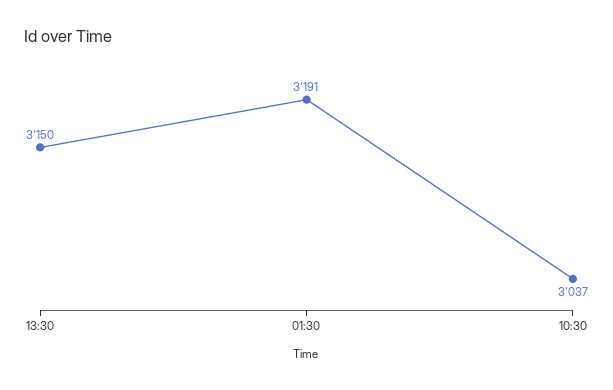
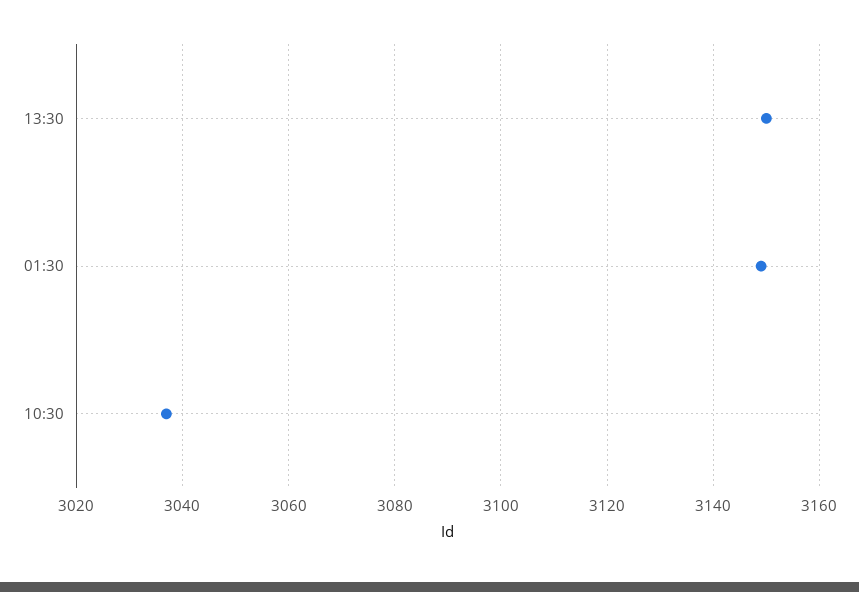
  {
    "13:30": 3150,
-   "01:30": 3191,
+   "01:30": 3150,
    "10:30": 3037
  }

